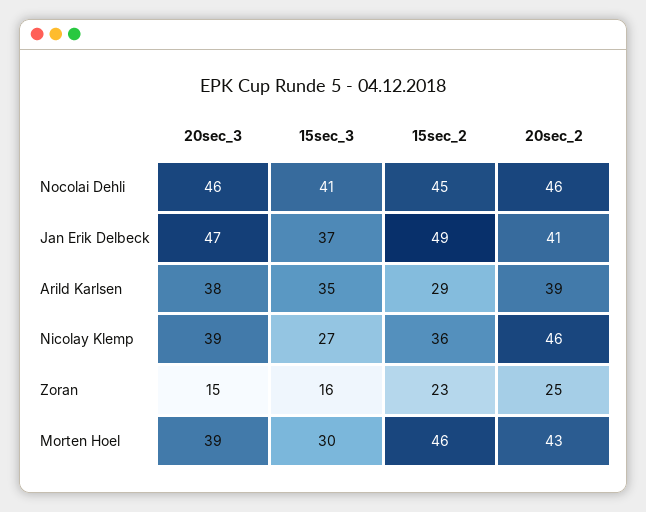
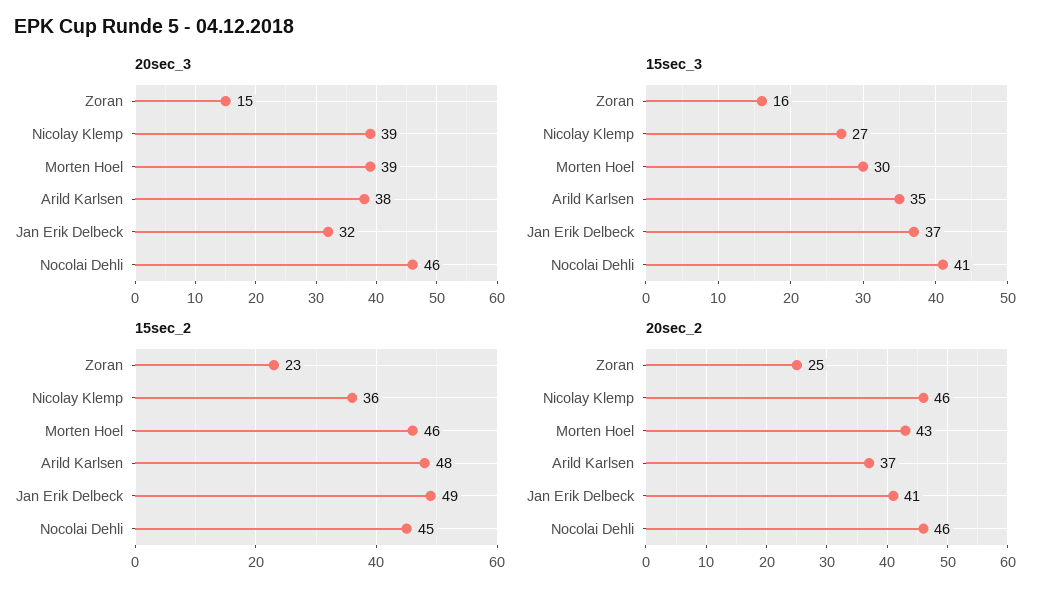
  {
    "20sec_3": {
      "Nocolai Dehli": 46,
-     "Jan Erik Delbeck": 47,
+     "Jan Erik Delbeck": 32,
      "Arild Karlsen": 38,
      "Nicolay Klemp": 39,
      "Zoran": 15,
      "Morten Hoel": 39
    },
    "15sec_3": {
      "Nocolai Dehli": 41,
      "Jan Erik Delbeck": 37,
      "Arild Karlsen": 35,
      "Nicolay Klemp": 27,
      "Zoran": 16,
      "Morten Hoel": 30
    },
    "15sec_2": {
      "Nocolai Dehli": 45,
      "Jan Erik Delbeck": 49,
-     "Arild Karlsen": 29,
+     "Arild Karlsen": 48,
      "Nicolay Klemp": 36,
      "Zoran": 23,
      "Morten Hoel": 46
    },
    "20sec_2": {
      "Nocolai Dehli": 46,
      "Jan Erik Delbeck": 41,
-     "Arild Karlsen": 39,
+     "Arild Karlsen": 37,
      "Nicolay Klemp": 46,
      "Zoran": 25,
      "Morten Hoel": 43
    }
  }

